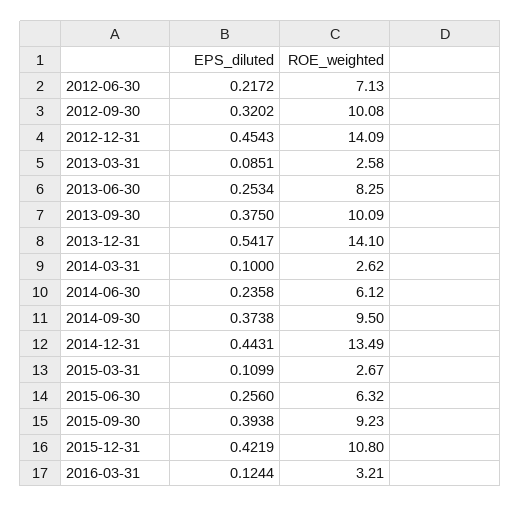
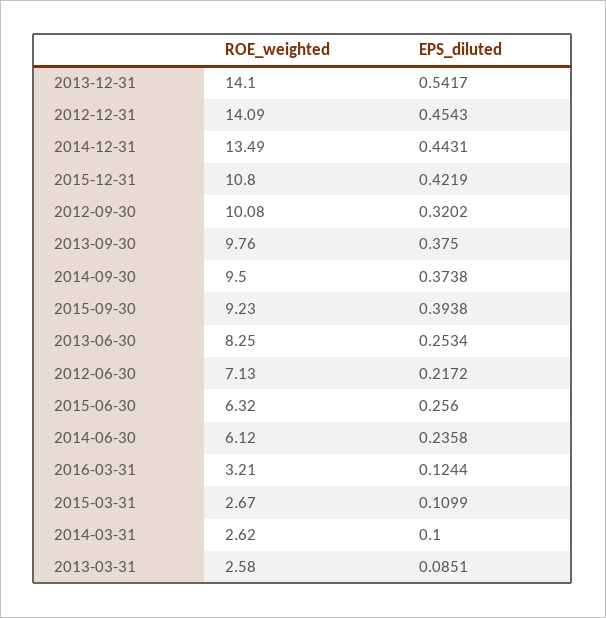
  {
    "EPS_diluted": {
      "2012-06-30": 0.2172,
      "2012-09-30": 0.3202,
      "2012-12-31": 0.4543,
      "2013-03-31": 0.0851,
      "2013-06-30": 0.2534,
      "2013-09-30": 0.375,
      "2013-12-31": 0.5417,
      "2014-03-31": 0.1,
      "2014-06-30": 0.2358,
      "2014-09-30": 0.3738,
      "2014-12-31": 0.4431,
      "2015-03-31": 0.1099,
      "2015-06-30": 0.256,
      "2015-09-30": 0.3938,
      "2015-12-31": 0.4219,
      "2016-03-31": 0.1244
    },
    "ROE_weighted": {
      "2012-06-30": 7.13,
      "2012-09-30": 10.08,
      "2012-12-31": 14.09,
      "2013-03-31": 2.58,
      "2013-06-30": 8.25,
-     "2013-09-30": 10.09,
+     "2013-09-30": 9.76,
      "2013-12-31": 14.1,
      "2014-03-31": 2.62,
      "2014-06-30": 6.12,
      "2014-09-30": 9.5,
      "2014-12-31": 13.49,
      "2015-03-31": 2.67,
      "2015-06-30": 6.32,
      "2015-09-30": 9.23,
      "2015-12-31": 10.8,
      "2016-03-31": 3.21
    }
  }

